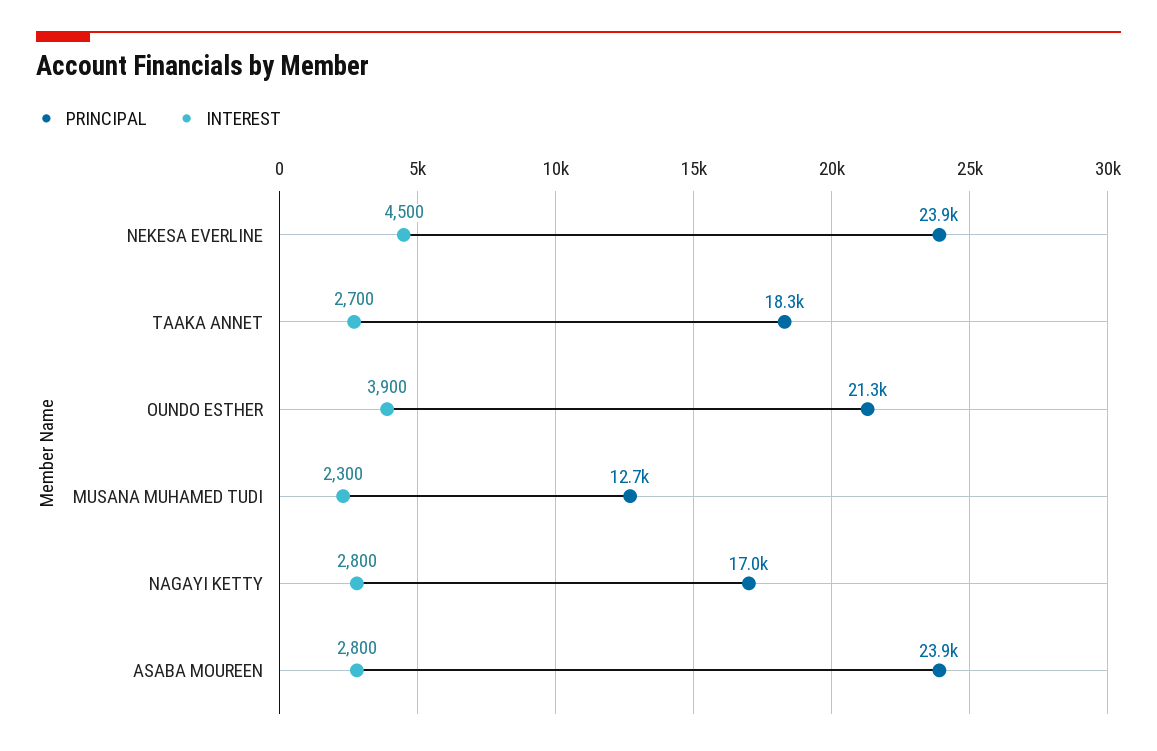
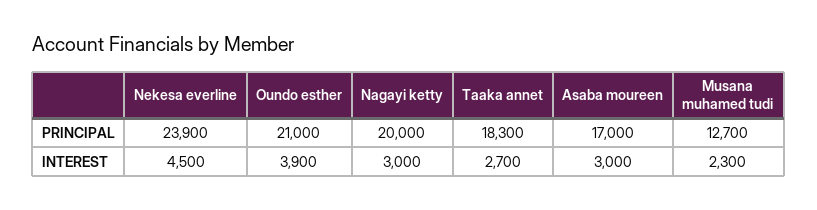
  {
    "PRINCIPAL": {
      "NEKESA EVERLINE": 23900,
      "TAAKA ANNET": 18300,
-     "OUNDO ESTHER": 21300,
+     "OUNDO ESTHER": 21000,
      "MUSANA MUHAMED TUDI": 12700,
-     "NAGAYI KETTY": 17000,
+     "NAGAYI KETTY": 20000,
-     "ASABA MOUREEN": 23900
+     "ASABA MOUREEN": 17000
    },
    "INTEREST": {
      "NEKESA EVERLINE": 4500,
      "TAAKA ANNET": 2700,
      "OUNDO ESTHER": 3900,
      "MUSANA MUHAMED TUDI": 2300,
-     "NAGAYI KETTY": 2800,
+     "NAGAYI KETTY": 3000,
-     "ASABA MOUREEN": 2800
+     "ASABA MOUREEN": 3000
    }
  }

